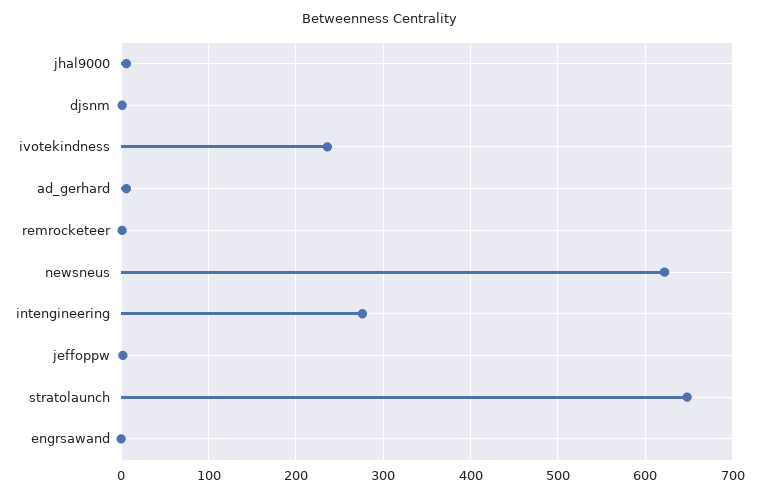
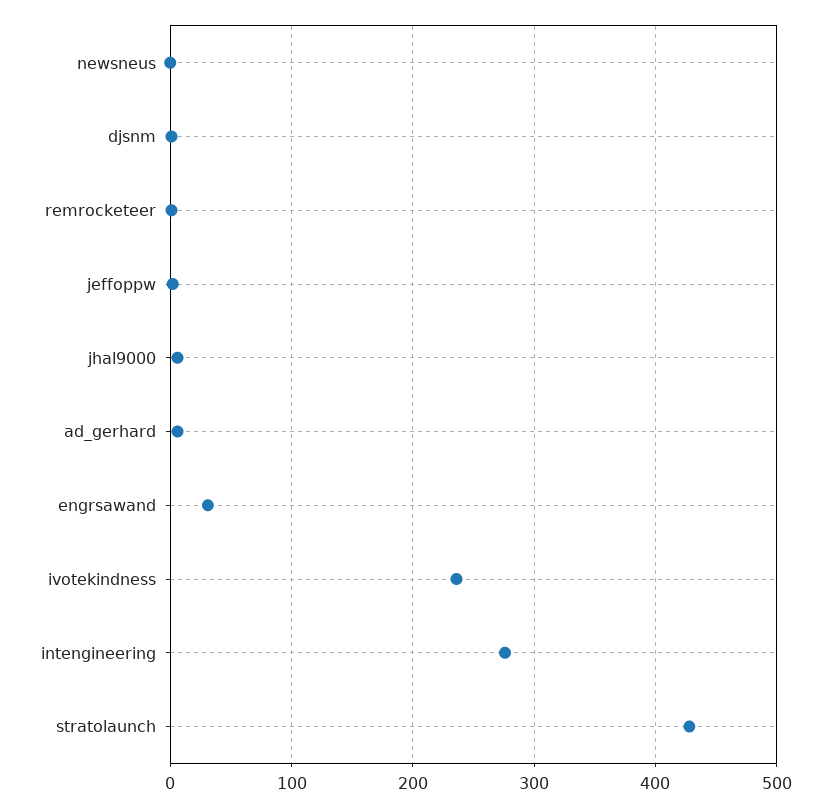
  {
    "jhal9000": 10,
    "djsnm": 0,
    "ivotekindness": 240,
    "ad_gerhard": 10,
    "remrocketeer": 0,
-   "newsneus": 620,
+   "newsneus": 0,
    "intengineering": 280,
    "jeffoppw": 0,
-   "stratolaunch": 650,
+   "stratolaunch": 430,
-   "engrsawand": 0
+   "engrsawand": 30
  }

